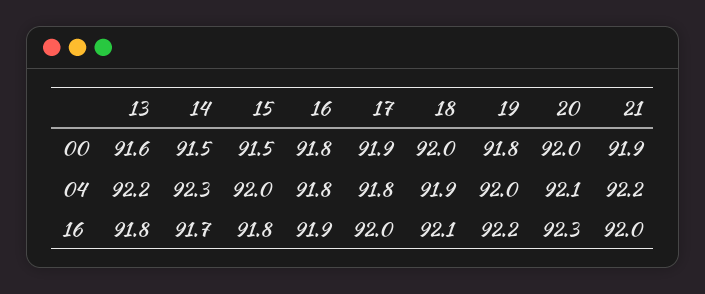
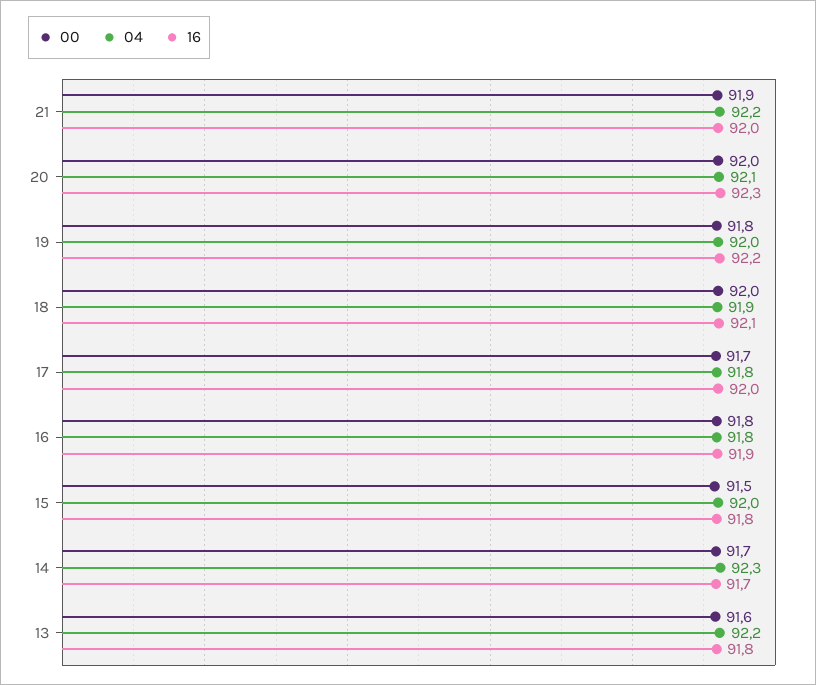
  {
    "00": {
      "13": 91.6,
-     "14": 91.5,
+     "14": 91.7,
      "15": 91.5,
      "16": 91.8,
-     "17": 91.9,
+     "17": 91.7,
      "18": 92,
      "19": 91.8,
      "20": 92,
      "21": 91.9
    },
    "04": {
      "13": 92.2,
      "14": 92.3,
      "15": 92,
      "16": 91.8,
      "17": 91.8,
      "18": 91.9,
      "19": 92,
      "20": 92.1,
      "21": 92.2
    },
    "16": {
      "13": 91.8,
      "14": 91.7,
      "15": 91.8,
      "16": 91.9,
      "17": 92,
      "18": 92.1,
      "19": 92.2,
      "20": 92.3,
      "21": 92
    }
  }

